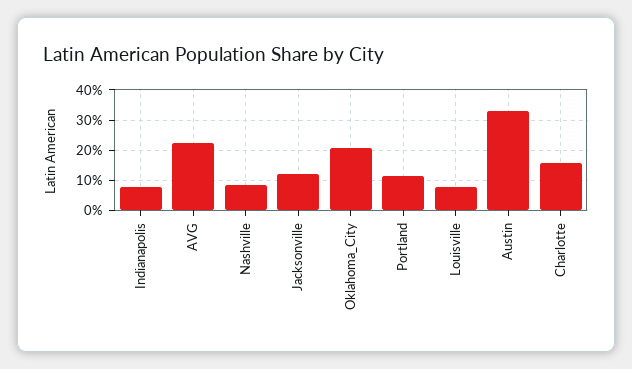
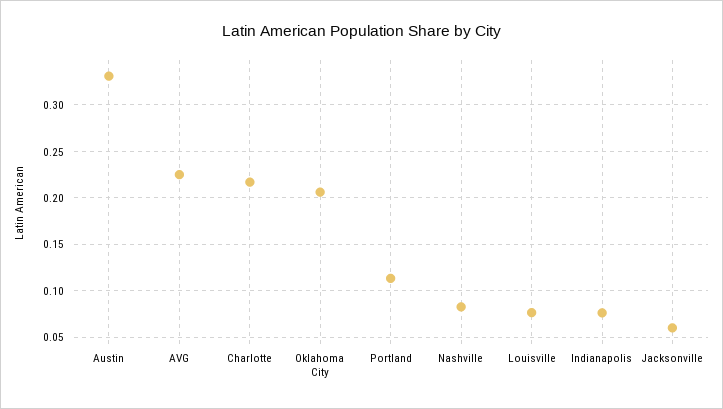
  {
    "Indianapolis": 0.08,
    "AVG": 0.22,
    "Nashville": 0.08,
-   "Jacksonville": 0.12,
+   "Jacksonville": 0.06,
    "Oklahoma_City": 0.21,
    "Portland": 0.11,
    "Louisville": 0.08,
    "Austin": 0.33,
-   "Charlotte": 0.16
+   "Charlotte": 0.22
  }

